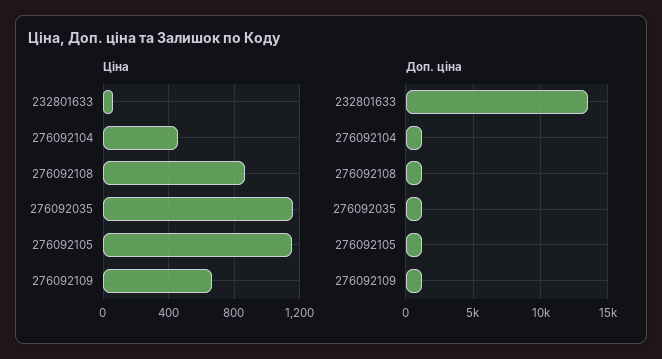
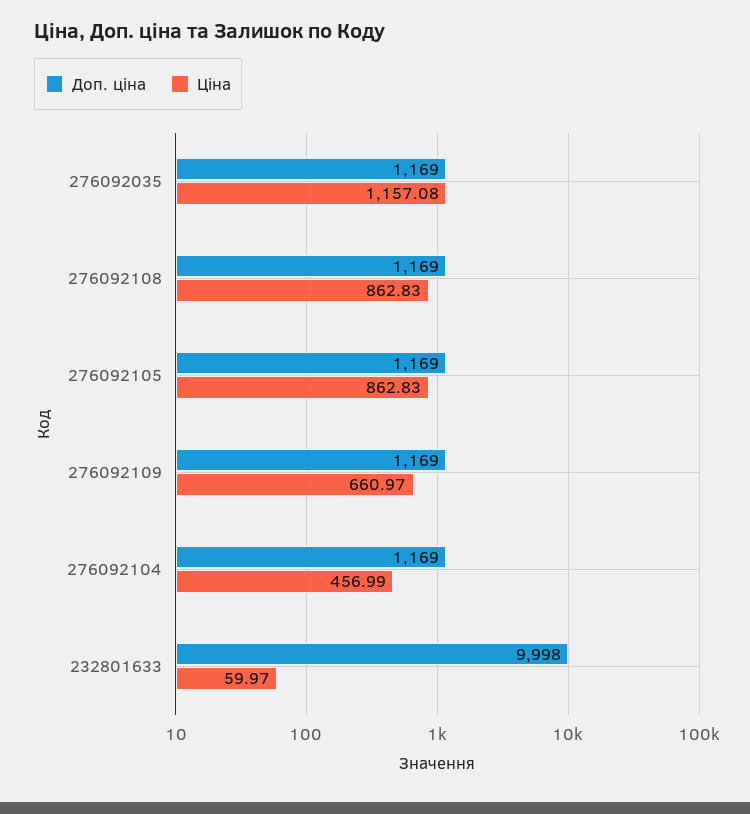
  {
    "Ціна": {
      "232801633": 59.97,
      "276092104": 456.99,
      "276092108": 862.83,
      "276092035": 1157.08,
-     "276092105": 1150,
+     "276092105": 862.83,
      "276092109": 660.97
    },
    "Доп. ціна": {
-     "232801633": 13500,
+     "232801633": 9998,
      "276092104": 1169,
      "276092108": 1169,
      "276092035": 1169,
      "276092105": 1169,
      "276092109": 1169
    }
  }

